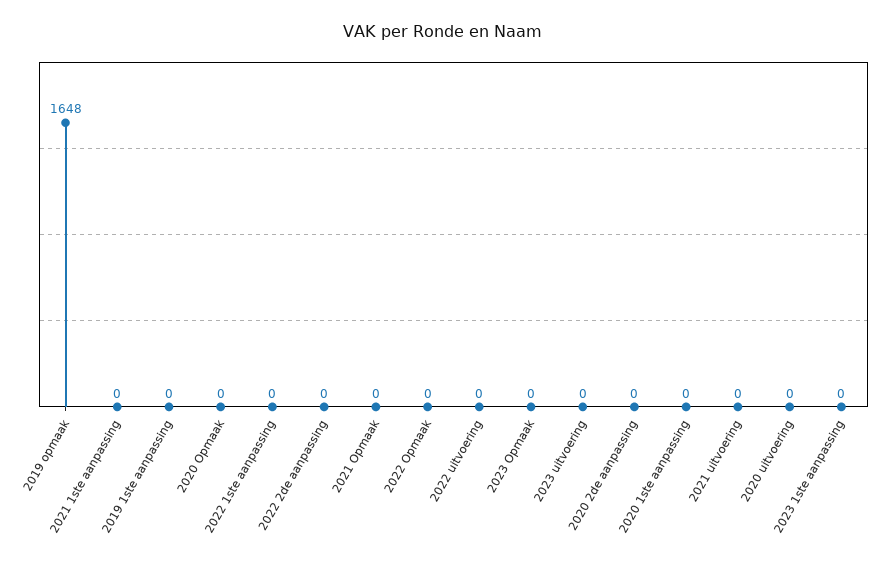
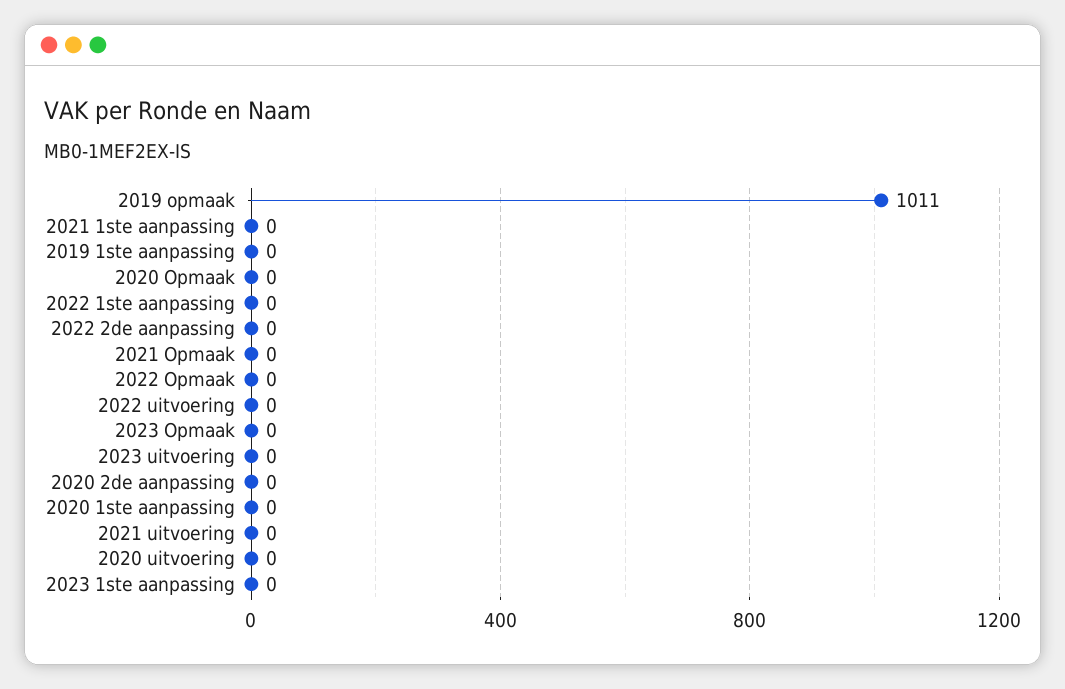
  {
-   "2019 opmaak": 1648,
+   "2019 opmaak": 1011,
    "2021 1ste aanpassing": 0,
    "2019 1ste aanpassing": 0,
    "2020 Opmaak": 0,
    "2022 1ste aanpassing": 0,
    "2022 2de aanpassing": 0,
    "2021 Opmaak": 0,
    "2022 Opmaak": 0,
    "2022 uitvoering": 0,
    "2023 Opmaak": 0,
    "2023 uitvoering": 0,
    "2020 2de aanpassing": 0,
    "2020 1ste aanpassing": 0,
    "2021 uitvoering": 0,
    "2020 uitvoering": 0,
    "2023 1ste aanpassing": 0
  }

